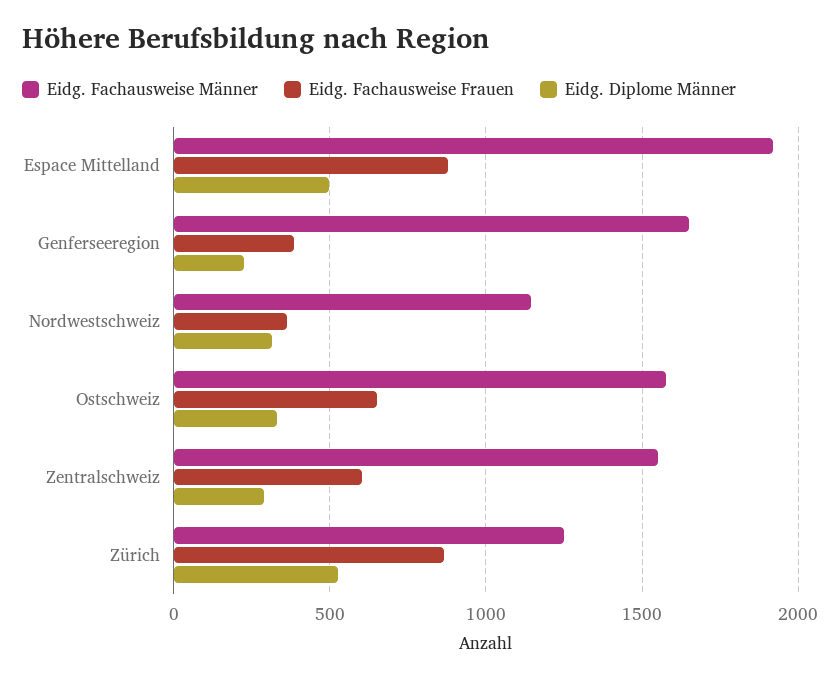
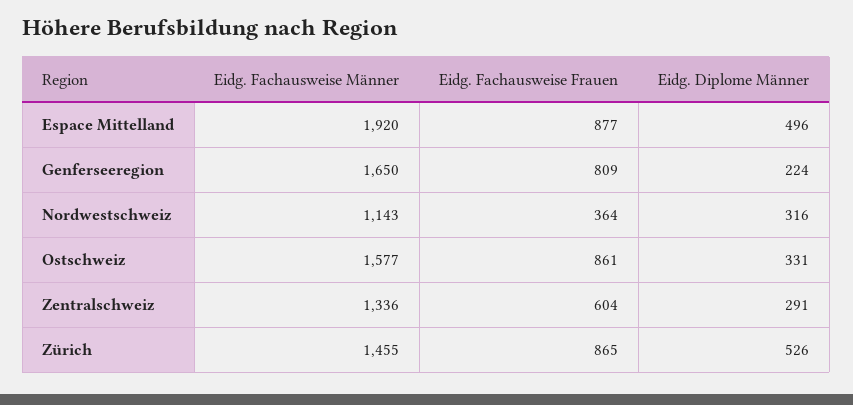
  {
    "Eidg. Fachausweise Männer": {
      "Espace Mittelland": 1920,
      "Genferseeregion": 1650,
      "Nordwestschweiz": 1143,
      "Ostschweiz": 1577,
-     "Zentralschweiz": 1550,
+     "Zentralschweiz": 1336,
-     "Zürich": 1250
+     "Zürich": 1455
    },
    "Eidg. Fachausweise Frauen": {
      "Espace Mittelland": 877,
-     "Genferseeregion": 400,
+     "Genferseeregion": 809,
      "Nordwestschweiz": 364,
-     "Ostschweiz": 650,
+     "Ostschweiz": 861,
      "Zentralschweiz": 604,
      "Zürich": 865
    },
    "Eidg. Diplome Männer": {
      "Espace Mittelland": 496,
      "Genferseeregion": 224,
      "Nordwestschweiz": 316,
      "Ostschweiz": 331,
      "Zentralschweiz": 291,
      "Zürich": 526
    }
  }

